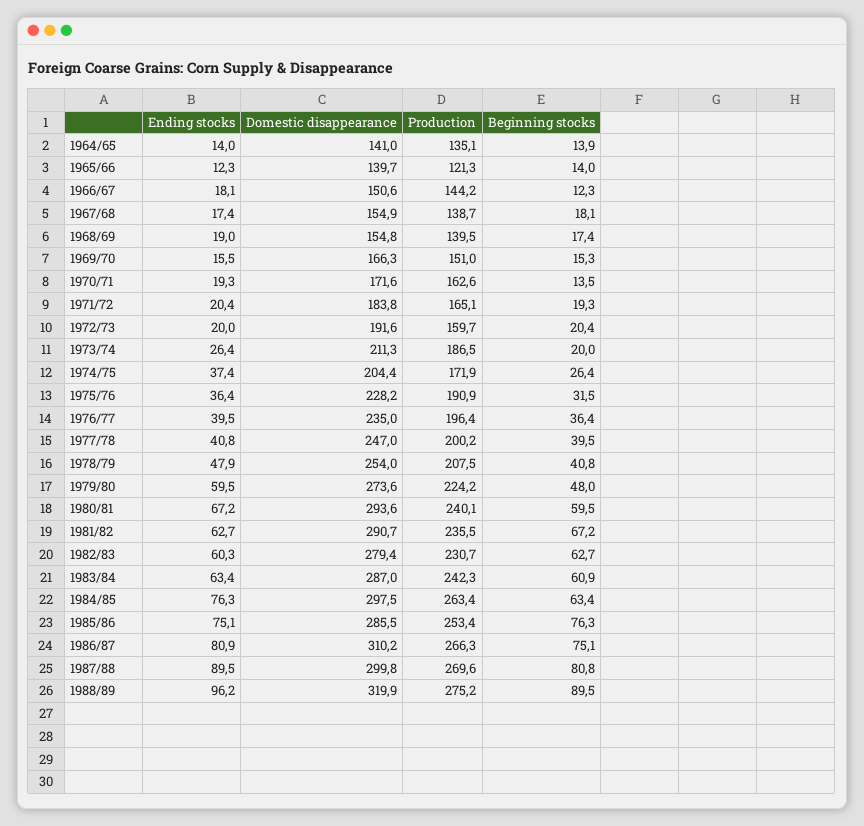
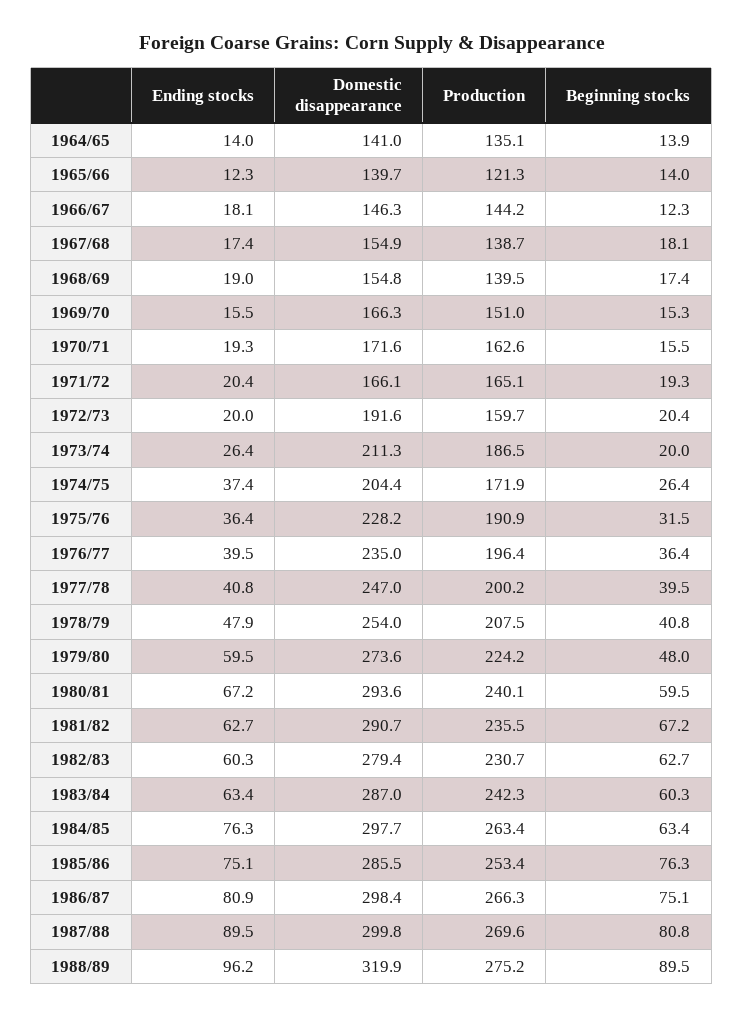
  {
    "Ending stocks": {
      "1964/65": 14,
      "1965/66": 12.3,
      "1966/67": 18.1,
      "1967/68": 17.4,
      "1968/69": 19,
      "1969/70": 15.5,
      "1970/71": 19.3,
      "1971/72": 20.4,
      "1972/73": 20,
      "1973/74": 26.4,
      "1974/75": 37.4,
      "1975/76": 36.4,
      "1976/77": 39.5,
      "1977/78": 40.8,
      "1978/79": 47.9,
      "1979/80": 59.5,
      "1980/81": 67.2,
      "1981/82": 62.7,
      "1982/83": 60.3,
      "1983/84": 63.4,
      "1984/85": 76.3,
      "1985/86": 75.1,
      "1986/87": 80.9,
      "1987/88": 89.5,
      "1988/89": 96.2
    },
    "Domestic disappearance": {
      "1964/65": 141,
      "1965/66": 139.7,
-     "1966/67": 150.6,
+     "1966/67": 146.3,
      "1967/68": 154.9,
      "1968/69": 154.8,
      "1969/70": 166.3,
      "1970/71": 171.6,
-     "1971/72": 183.8,
+     "1971/72": 166.1,
      "1972/73": 191.6,
      "1973/74": 211.3,
      "1974/75": 204.4,
      "1975/76": 228.2,
      "1976/77": 235,
      "1977/78": 247,
      "1978/79": 254,
      "1979/80": 273.6,
      "1980/81": 293.6,
      "1981/82": 290.7,
      "1982/83": 279.4,
      "1983/84": 287,
-     "1984/85": 297.5,
+     "1984/85": 297.7,
      "1985/86": 285.5,
-     "1986/87": 310.2,
+     "1986/87": 298.4,
      "1987/88": 299.8,
      "1988/89": 319.9
    },
    "Production": {
      "1964/65": 135.1,
      "1965/66": 121.3,
      "1966/67": 144.2,
      "1967/68": 138.7,
      "1968/69": 139.5,
      "1969/70": 151,
      "1970/71": 162.6,
      "1971/72": 165.1,
      "1972/73": 159.7,
      "1973/74": 186.5,
      "1974/75": 171.9,
      "1975/76": 190.9,
      "1976/77": 196.4,
      "1977/78": 200.2,
      "1978/79": 207.5,
      "1979/80": 224.2,
      "1980/81": 240.1,
      "1981/82": 235.5,
      "1982/83": 230.7,
      "1983/84": 242.3,
      "1984/85": 263.4,
      "1985/86": 253.4,
      "1986/87": 266.3,
      "1987/88": 269.6,
      "1988/89": 275.2
    },
    "Beginning stocks": {
      "1964/65": 13.9,
      "1965/66": 14,
      "1966/67": 12.3,
      "1967/68": 18.1,
      "1968/69": 17.4,
      "1969/70": 15.3,
-     "1970/71": 13.5,
+     "1970/71": 15.5,
      "1971/72": 19.3,
      "1972/73": 20.4,
      "1973/74": 20,
      "1974/75": 26.4,
      "1975/76": 31.5,
      "1976/77": 36.4,
      "1977/78": 39.5,
      "1978/79": 40.8,
      "1979/80": 48,
      "1980/81": 59.5,
      "1981/82": 67.2,
      "1982/83": 62.7,
-     "1983/84": 60.9,
+     "1983/84": 60.3,
      "1984/85": 63.4,
      "1985/86": 76.3,
      "1986/87": 75.1,
      "1987/88": 80.8,
      "1988/89": 89.5
    }
  }

